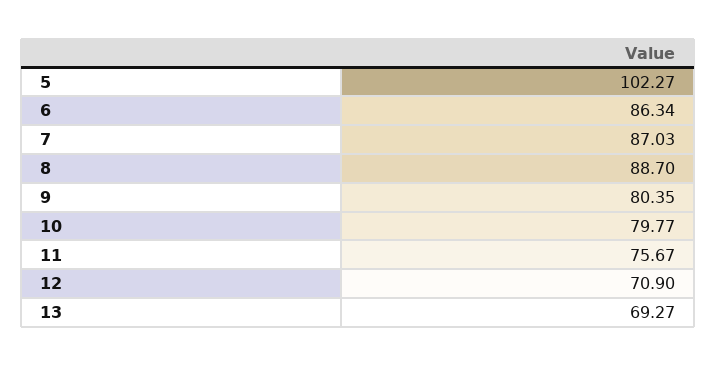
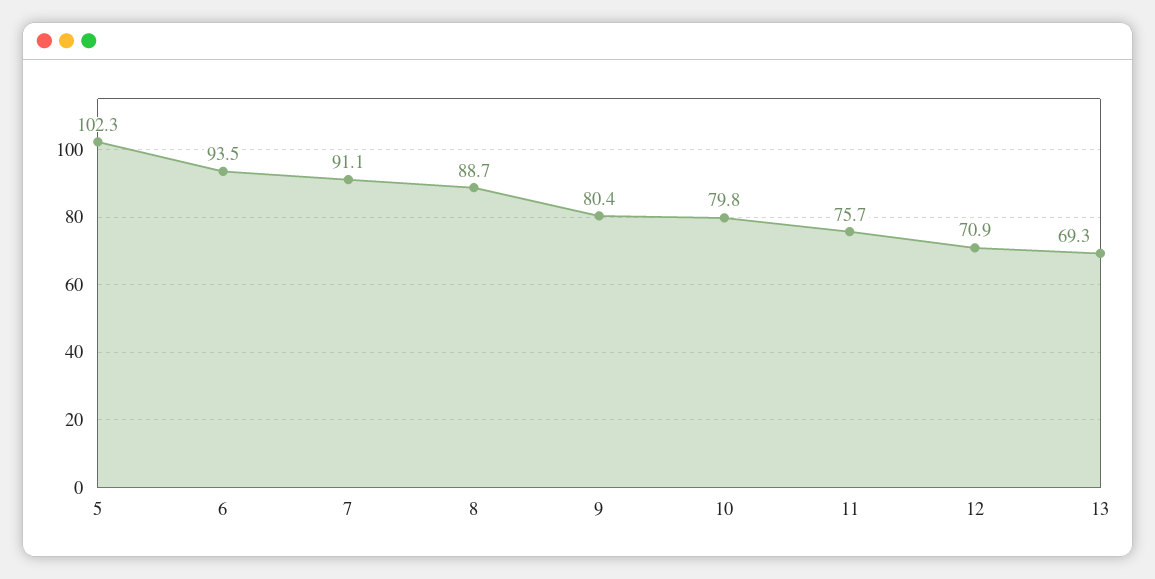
  {
    "5": 102.27,
-   "6": 86.34,
+   "6": 93.5,
-   "7": 87.03,
+   "7": 91.1,
    "8": 88.7,
    "9": 80.35,
    "10": 79.77,
    "11": 75.67,
    "12": 70.9,
    "13": 69.27
  }

